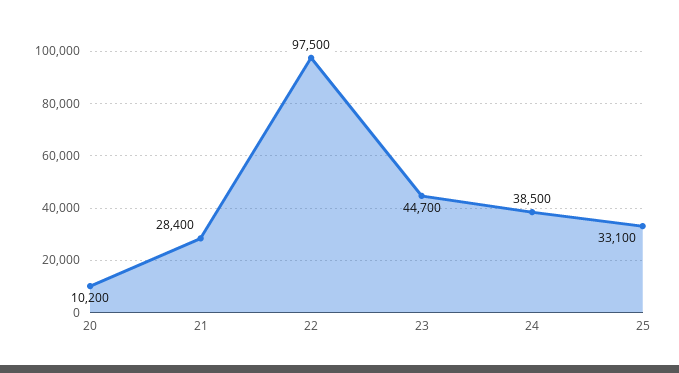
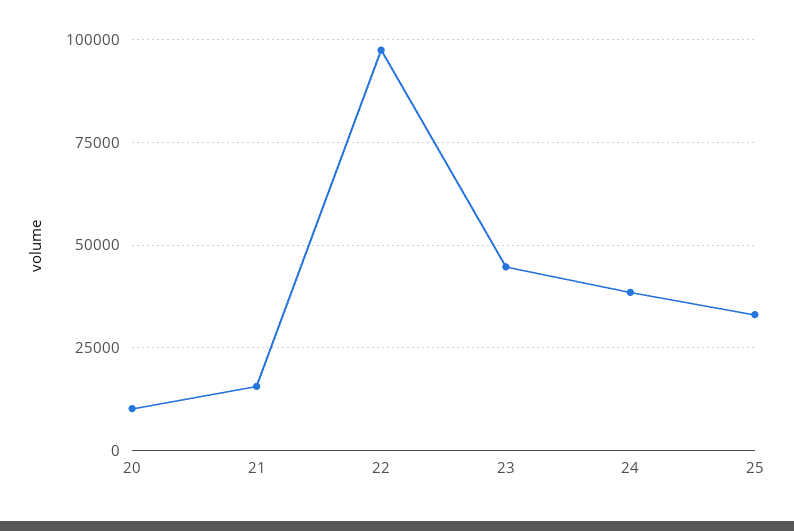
  {
    "20": 10200,
-   "21": 28400,
+   "21": 15000,
    "22": 97500,
    "23": 44700,
    "24": 38500,
    "25": 33100
  }

